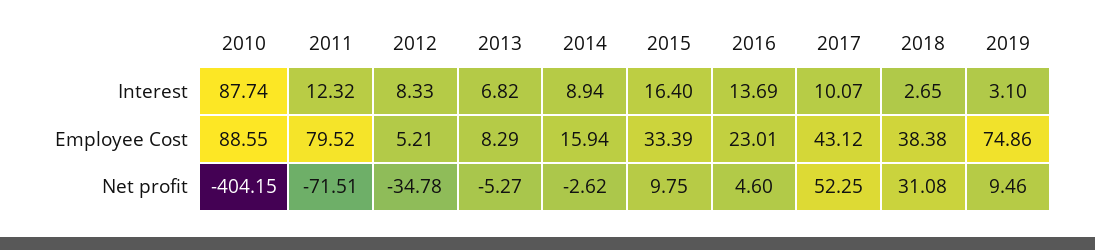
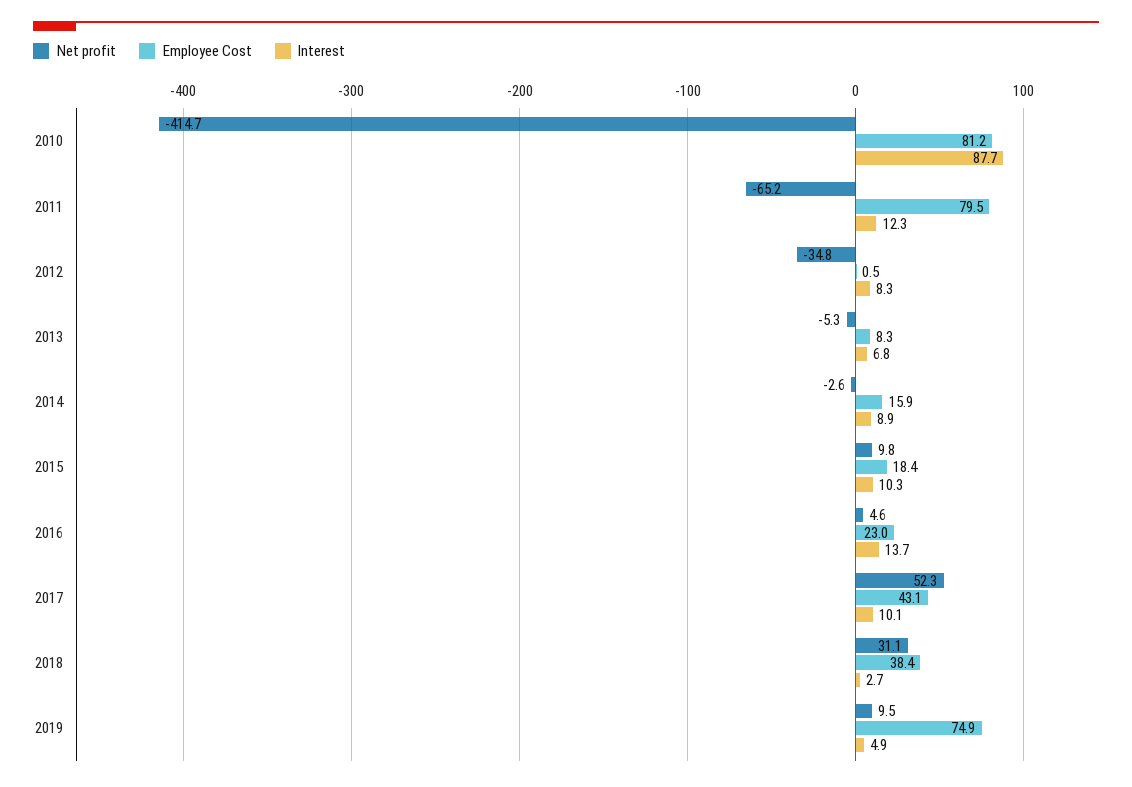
  {
    "Interest": {
      "2010": 87.74,
      "2011": 12.32,
      "2012": 8.33,
      "2013": 6.82,
      "2014": 8.94,
-     "2015": 16.4,
+     "2015": 10.3,
      "2016": 13.69,
      "2017": 10.07,
      "2018": 2.65,
-     "2019": 3.1
+     "2019": 4.9
    },
    "Employee Cost": {
-     "2010": 88.55,
+     "2010": 81.2,
      "2011": 79.52,
-     "2012": 5.21,
+     "2012": 0.5,
      "2013": 8.29,
      "2014": 15.94,
-     "2015": 33.39,
+     "2015": 18.4,
      "2016": 23.01,
      "2017": 43.12,
      "2018": 38.38,
      "2019": 74.86
    },
    "Net profit": {
-     "2010": -404.15,
+     "2010": -414.7,
-     "2011": -71.51,
+     "2011": -65.2,
      "2012": -34.78,
      "2013": -5.27,
      "2014": -2.62,
      "2015": 9.75,
      "2016": 4.6,
      "2017": 52.25,
      "2018": 31.08,
      "2019": 9.46
    }
  }

